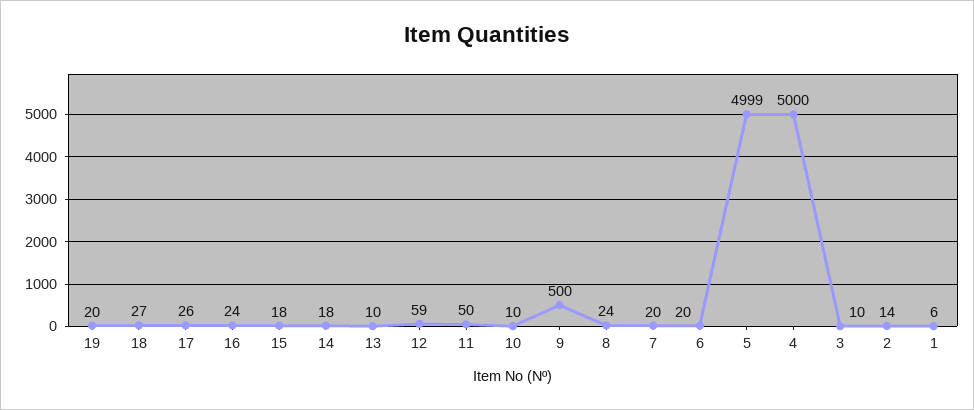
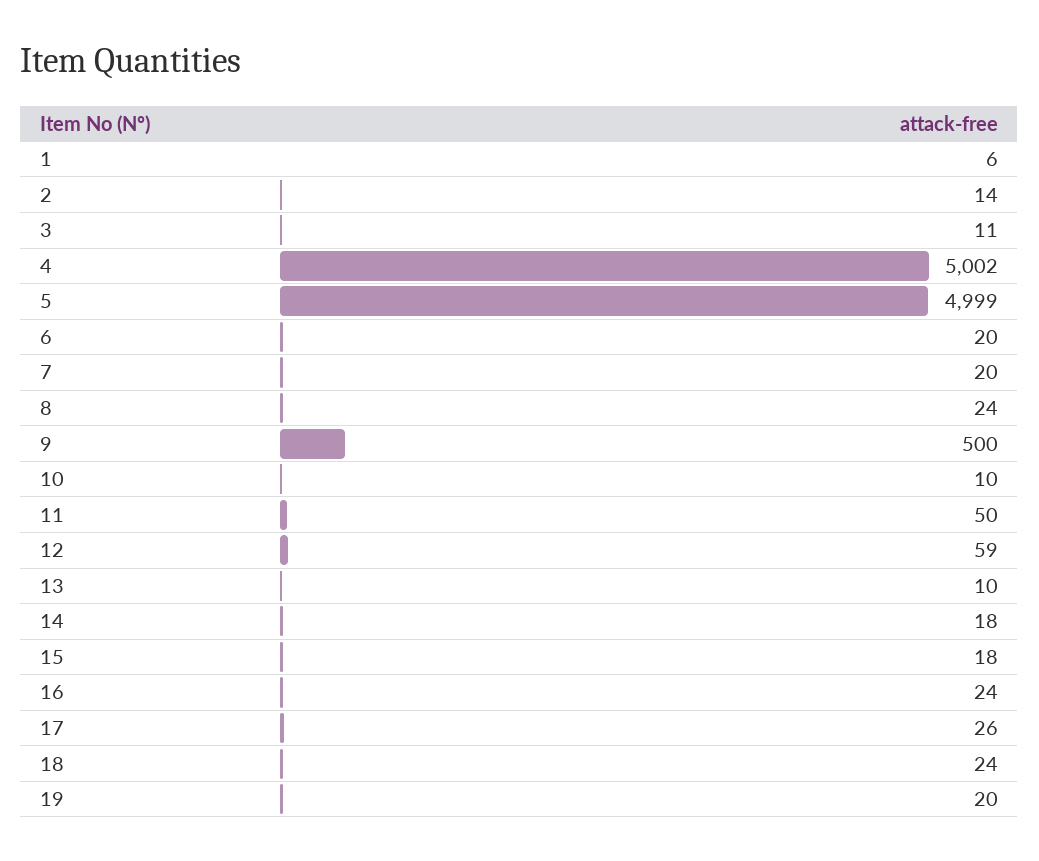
  {
    "19": 20,
-   "18": 27,
+   "18": 24,
    "17": 26,
    "16": 24,
    "15": 18,
    "14": 18,
    "13": 10,
    "12": 59,
    "11": 50,
    "10": 10,
    "9": 500,
    "8": 24,
    "7": 20,
    "6": 20,
    "5": 4999,
-   "4": 5000,
+   "4": 5002,
-   "3": 10,
+   "3": 11,
    "2": 14,
    "1": 6
  }

